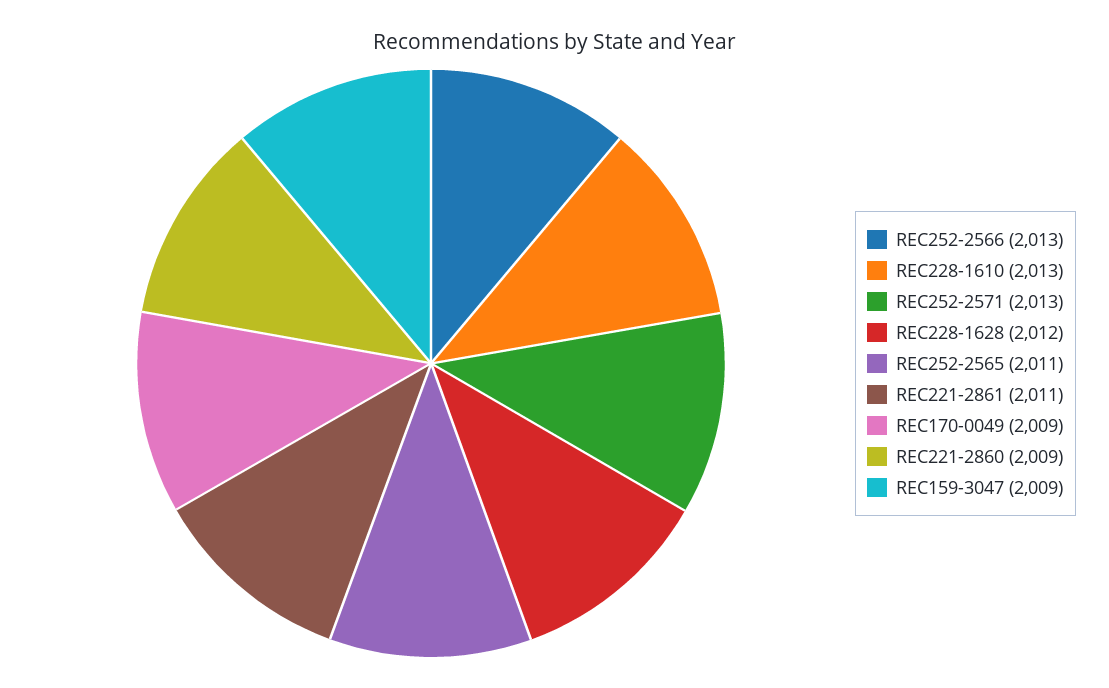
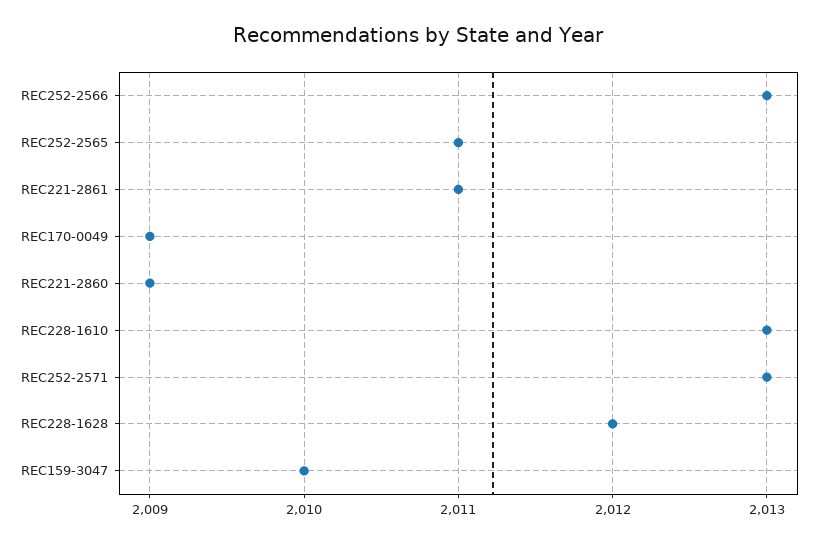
  {
    "REC252-2566": 2013,
    "REC228-1610": 2013,
    "REC252-2571": 2013,
    "REC228-1628": 2012,
    "REC252-2565": 2011,
    "REC221-2861": 2011,
    "REC170-0049": 2009,
    "REC221-2860": 2009,
-   "REC159-3047": 2009
+   "REC159-3047": 2010
  }

